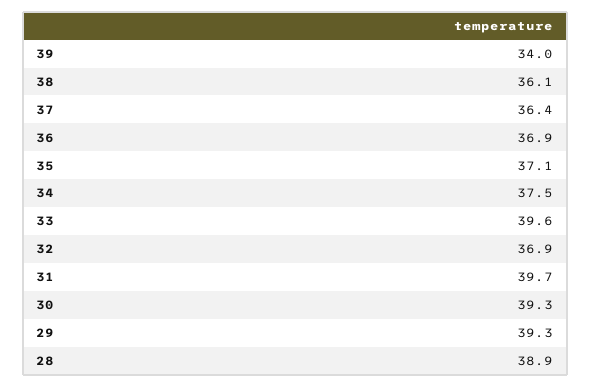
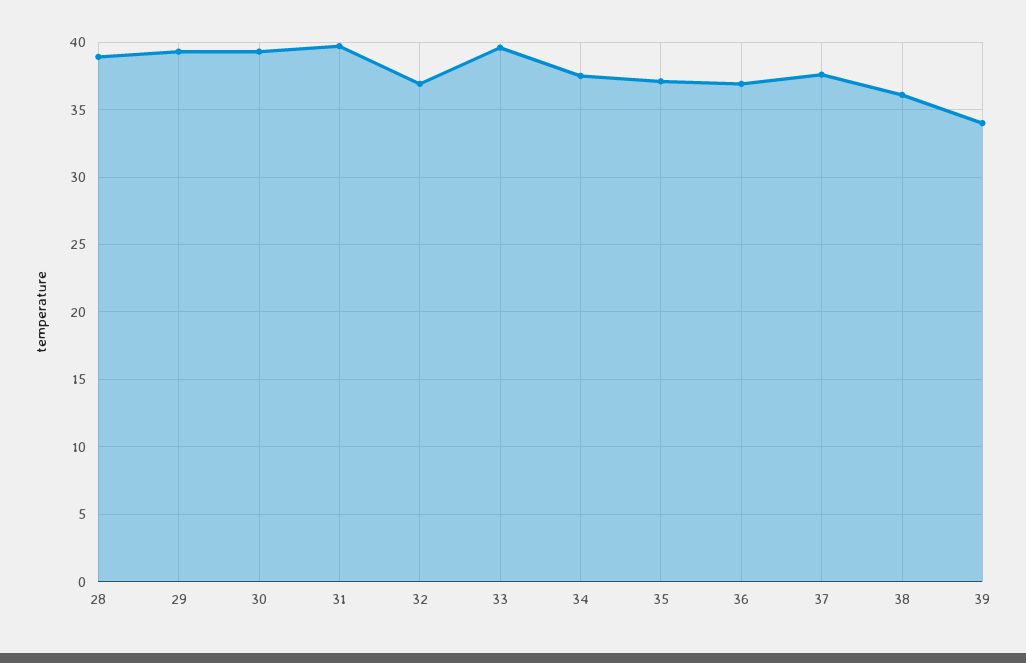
  {
    "39": 34,
    "38": 36.1,
-   "37": 36.4,
+   "37": 37.5,
    "36": 36.9,
    "35": 37.1,
    "34": 37.5,
    "33": 39.6,
    "32": 36.9,
    "31": 39.7,
    "30": 39.3,
    "29": 39.3,
    "28": 38.9
  }

